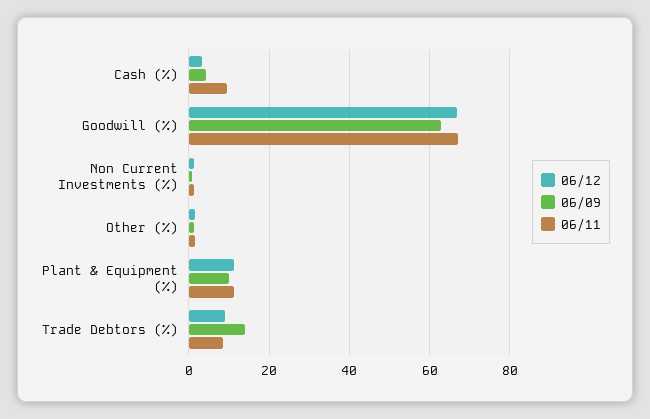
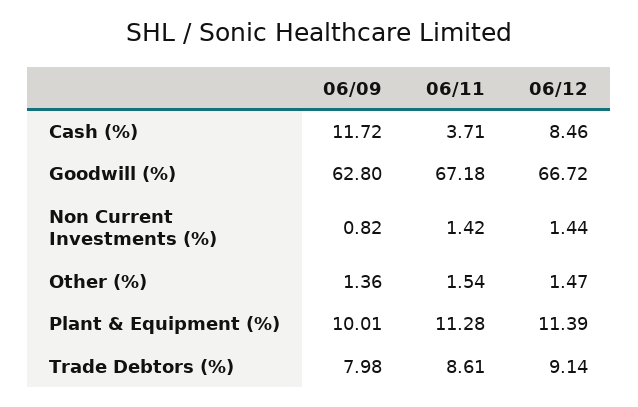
  {
    "06/12": {
-     "Cash (%)": 4,
+     "Cash (%)": 8.46,
      "Goodwill (%)": 66.72,
      "Non Current Investments (%)": 1.44,
      "Other (%)": 1.47,
      "Plant & Equipment (%)": 11.39,
      "Trade Debtors (%)": 9.14
    },
    "06/09": {
-     "Cash (%)": 4,
+     "Cash (%)": 11.72,
      "Goodwill (%)": 62.8,
      "Non Current Investments (%)": 0.82,
      "Other (%)": 1.36,
      "Plant & Equipment (%)": 10.01,
-     "Trade Debtors (%)": 14
+     "Trade Debtors (%)": 7.98
    },
    "06/11": {
-     "Cash (%)": 10,
+     "Cash (%)": 3.71,
      "Goodwill (%)": 67.18,
      "Non Current Investments (%)": 1.42,
      "Other (%)": 1.54,
      "Plant & Equipment (%)": 11.28,
      "Trade Debtors (%)": 8.61
    }
  }

